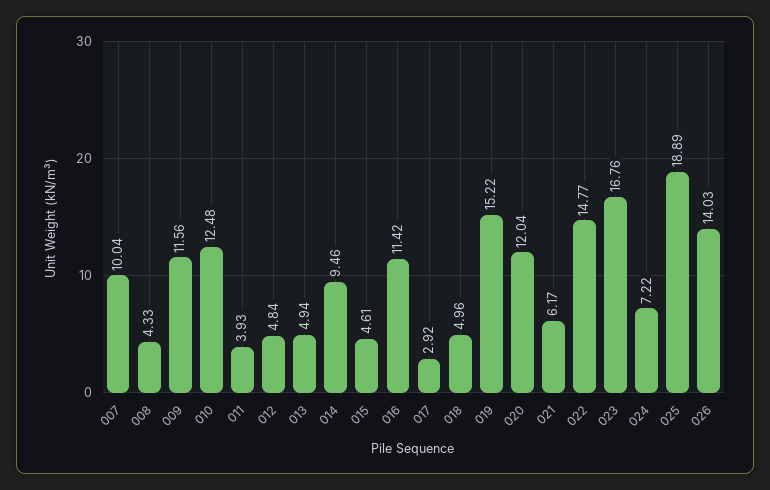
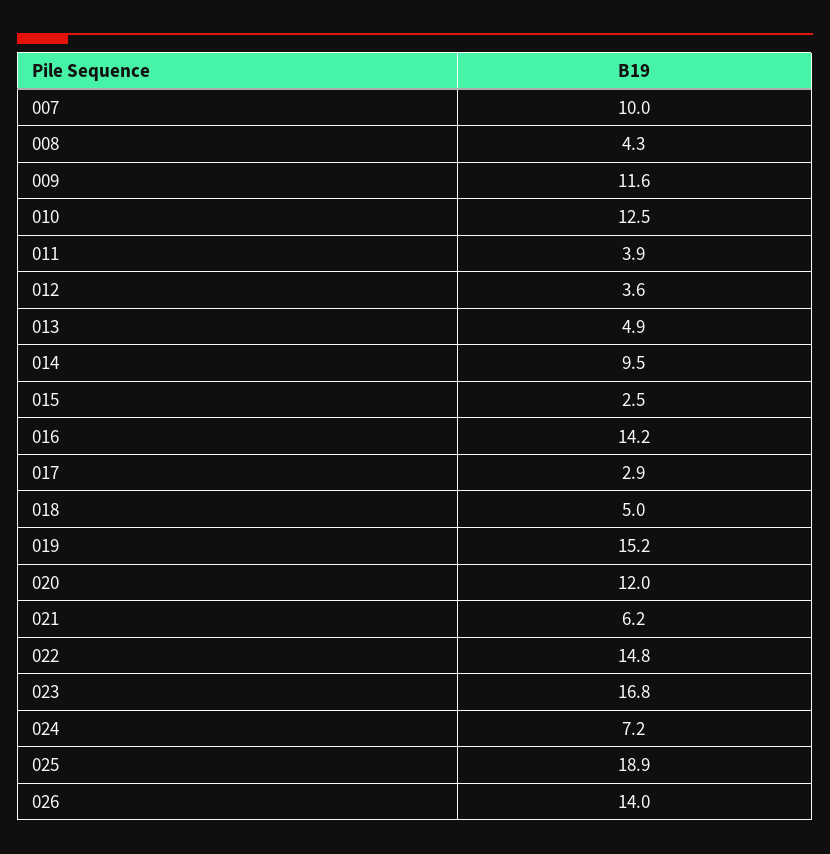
  {
    "007": 10.04,
    "008": 4.33,
    "009": 11.56,
    "010": 12.48,
    "011": 3.93,
-   "012": 4.84,
+   "012": 3.6,
    "013": 4.94,
    "014": 9.46,
-   "015": 4.61,
+   "015": 2.5,
-   "016": 11.42,
+   "016": 14.2,
    "017": 2.92,
    "018": 4.96,
    "019": 15.22,
    "020": 12.04,
    "021": 6.17,
    "022": 14.77,
    "023": 16.76,
    "024": 7.22,
    "025": 18.89,
    "026": 14.03
  }

